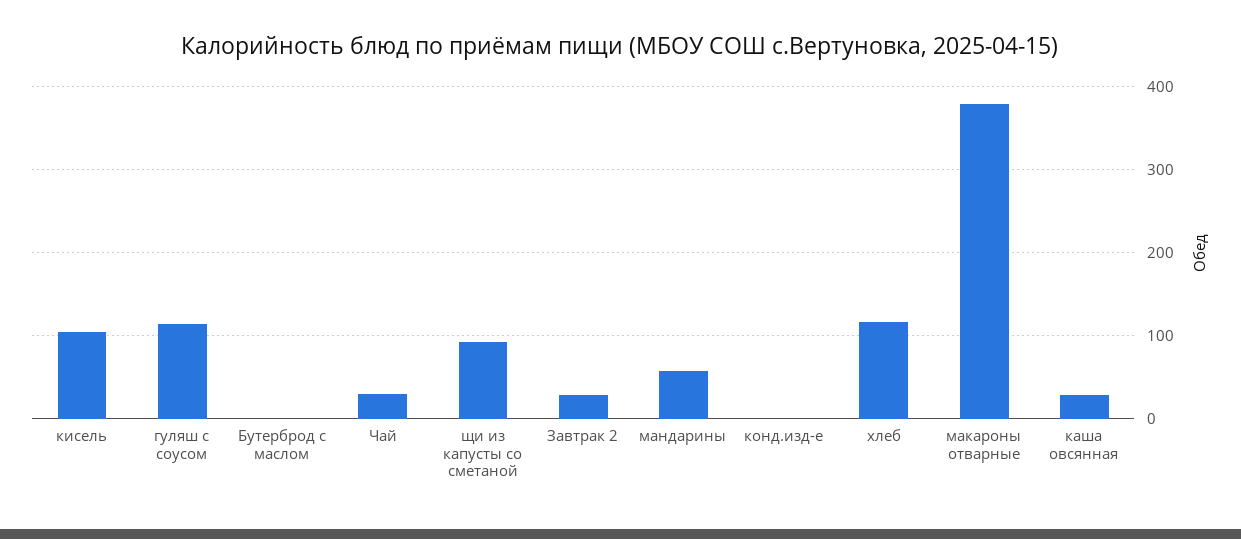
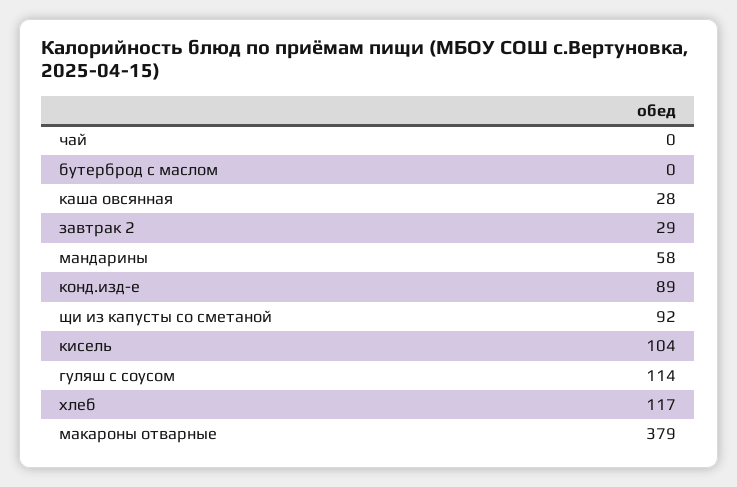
  {
    "кисель": 104,
    "гуляш с соусом": 114,
    "Бутерброд с маслом": 0,
-   "Чай": 30,
+   "Чай": 0,
    "щи из капусты со сметаной": 92,
    "Завтрак 2": 29,
    "мандарины": 58,
-   "конд.изд-е": 0,
+   "конд.изд-е": 89,
    "хлеб": 117,
    "макароны отварные": 379,
    "каша овсянная": 28
  }

